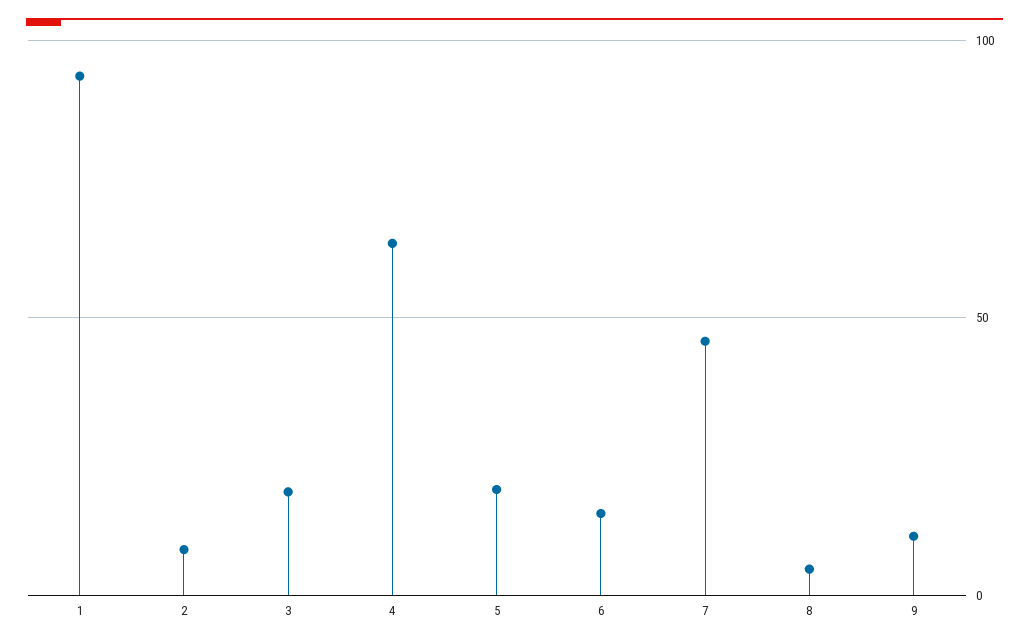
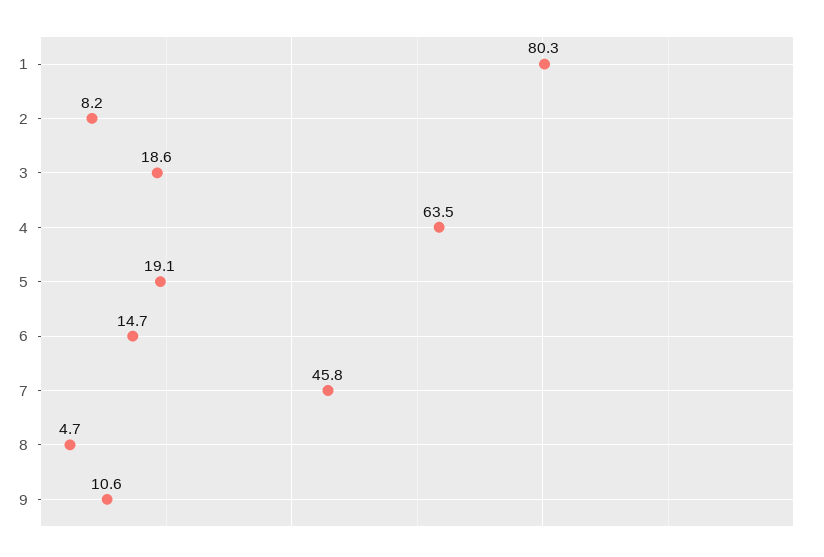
  {
-   "1": 95,
+   "1": 80.3,
    "2": 8.2,
    "3": 18.6,
    "4": 63.5,
    "5": 19.1,
    "6": 14.7,
    "7": 45.8,
    "8": 4.7,
    "9": 10.6
  }

